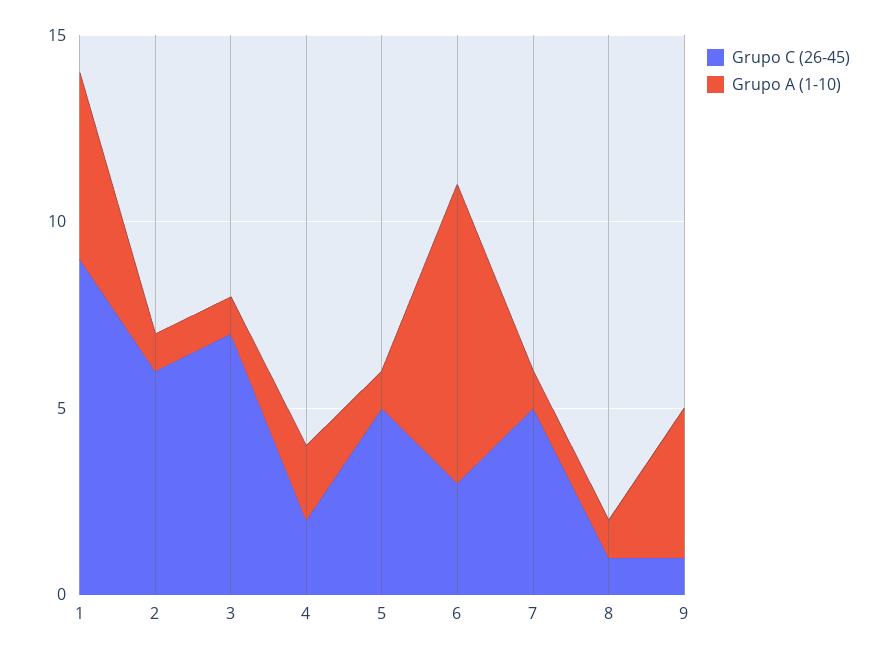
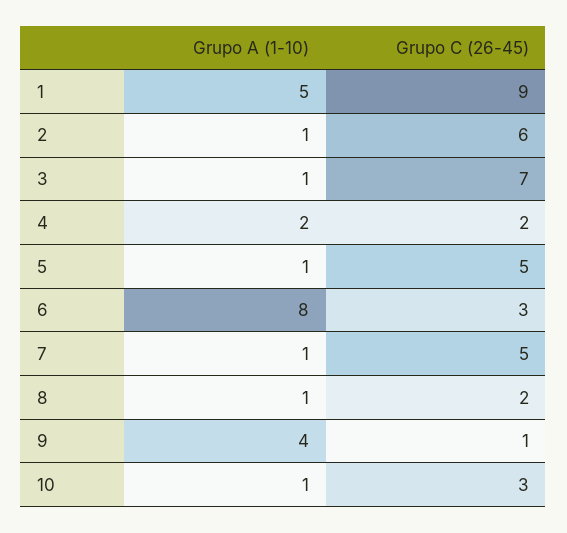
  {
    "Grupo C (26-45)": {
      "1": 9,
      "2": 6,
      "3": 7,
      "4": 2,
      "5": 5,
      "6": 3,
      "7": 5,
-     "8": 1,
+     "8": 2,
-     "9": 1
+     "9": 1,
+     "10": 3
    },
    "Grupo A (1-10)": {
      "1": 5,
      "2": 1,
      "3": 1,
      "4": 2,
      "5": 1,
      "6": 8,
      "7": 1,
      "8": 1,
-     "9": 4
+     "9": 4,
+     "10": 1
    }
  }

